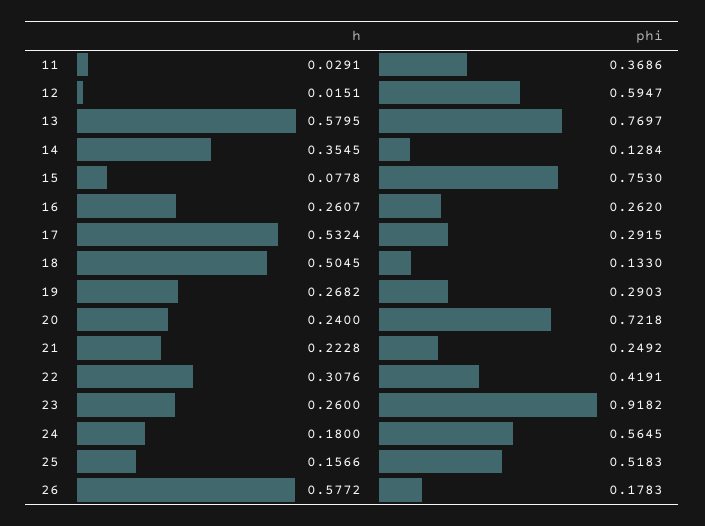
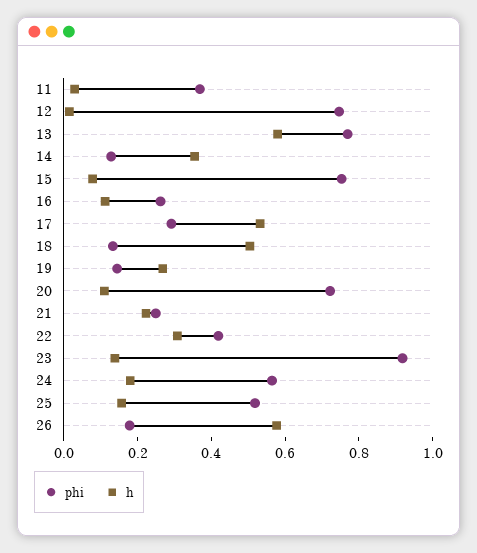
  {
    "h": {
      "11": 0.0291,
      "12": 0.0151,
      "13": 0.5795,
      "14": 0.3545,
      "15": 0.0778,
-     "16": 0.2607,
+     "16": 0.1,
      "17": 0.5324,
      "18": 0.5045,
      "19": 0.2682,
-     "20": 0.24,
+     "20": 0.1,
      "21": 0.2228,
      "22": 0.3076,
-     "23": 0.26,
+     "23": 0.15,
      "24": 0.18,
      "25": 0.1566,
      "26": 0.5772
    },
    "phi": {
      "11": 0.3686,
-     "12": 0.5947,
+     "12": 0.75,
      "13": 0.7697,
      "14": 0.1284,
      "15": 0.753,
      "16": 0.262,
      "17": 0.2915,
      "18": 0.133,
-     "19": 0.2903,
+     "19": 0.15,
      "20": 0.7218,
      "21": 0.2492,
      "22": 0.4191,
      "23": 0.9182,
      "24": 0.5645,
      "25": 0.5183,
      "26": 0.1783
    }
  }

